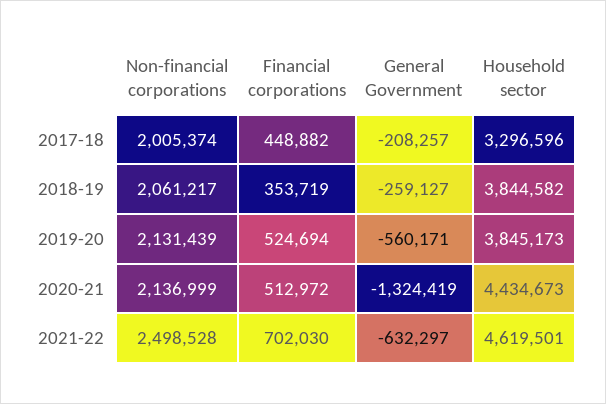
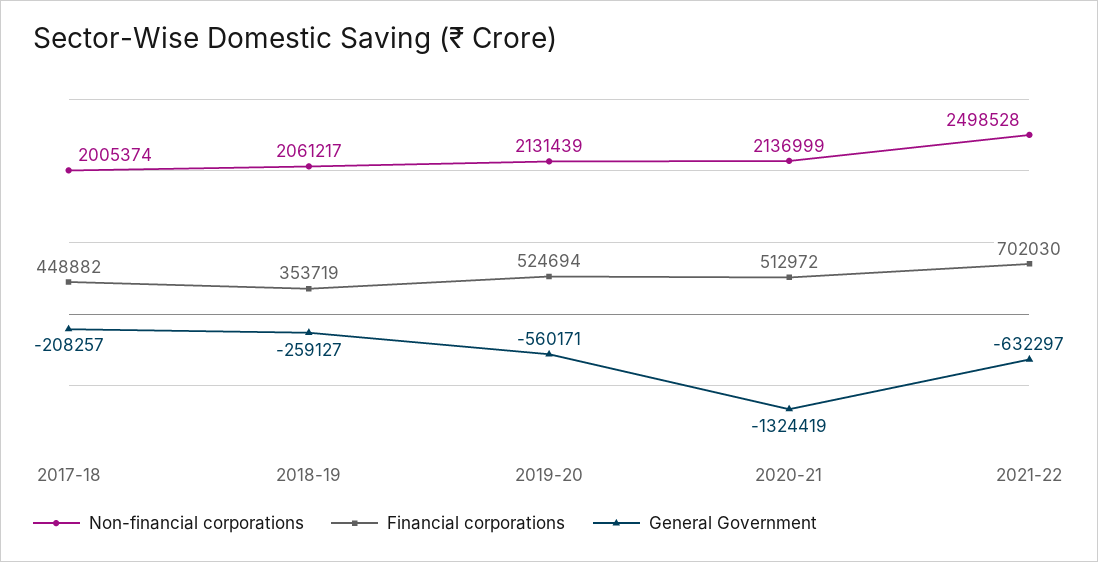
  {
    "Non-financial corporations": {
      "2017-18": 2005374,
      "2018-19": 2061217,
      "2019-20": 2131439,
      "2020-21": 2136999,
      "2021-22": 2498528
    },
    "Financial corporations": {
      "2017-18": 448882,
      "2018-19": 353719,
      "2019-20": 524694,
      "2020-21": 512972,
      "2021-22": 702030
    },
    "General Government": {
      "2017-18": -208257,
      "2018-19": -259127,
      "2019-20": -560171,
      "2020-21": -1324419,
      "2021-22": -632297
-   },
+   }
-   "Household sector": {
-     "2017-18": 3296596,
-     "2018-19": 3844582,
-     "2019-20": 3845173,
-     "2020-21": 4434673,
-     "2021-22": 4619501
-   }
  }

